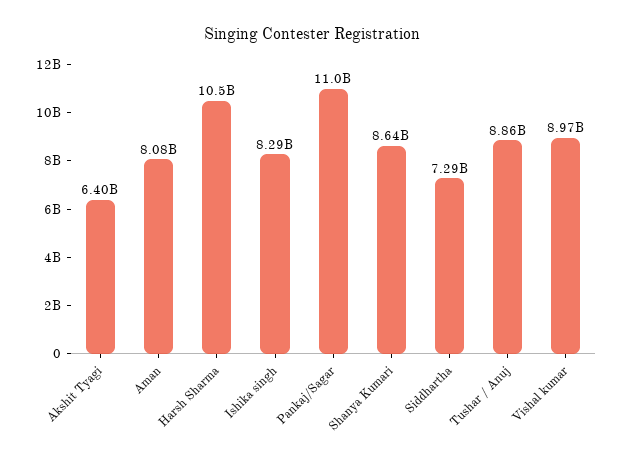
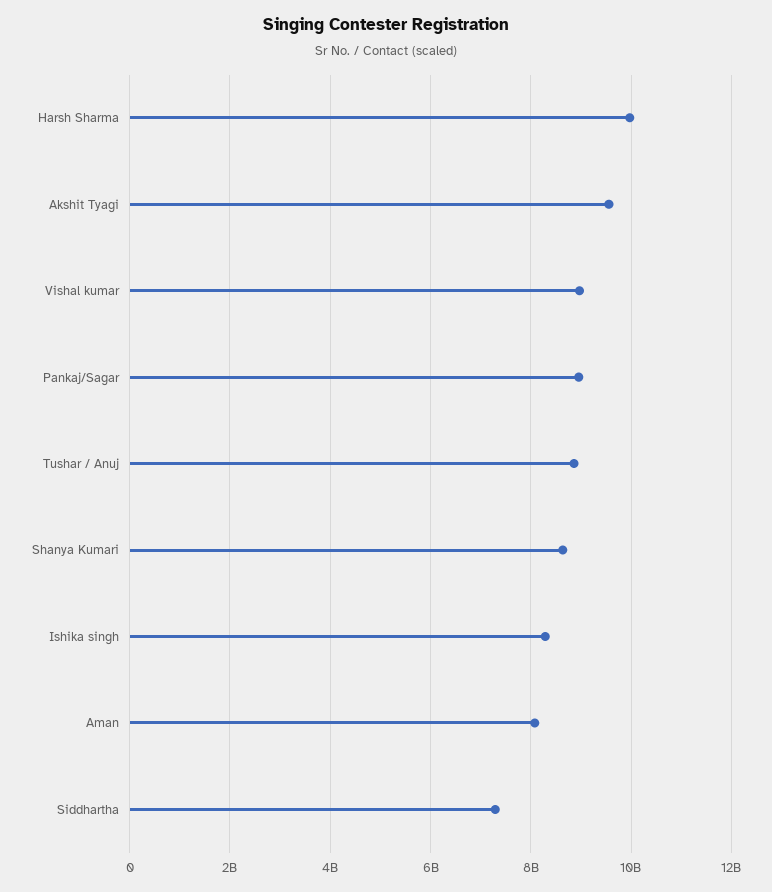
  {
-   "Akshit Tyagi": 6400000000,
+   "Akshit Tyagi": 9600000000,
    "Aman": 8080000000,
-   "Harsh Sharma": 10500000000,
+   "Harsh Sharma": 10000000000,
    "Ishika singh": 8290000000,
-   "Pankaj/Sagar": 11000000000,
+   "Pankaj/Sagar": 9000000000,
    "Shanya Kumari": 8640000000,
    "Siddhartha": 7290000000,
    "Tushar / Anuj": 8860000000,
    "Vishal kumar": 8970000000
  }

